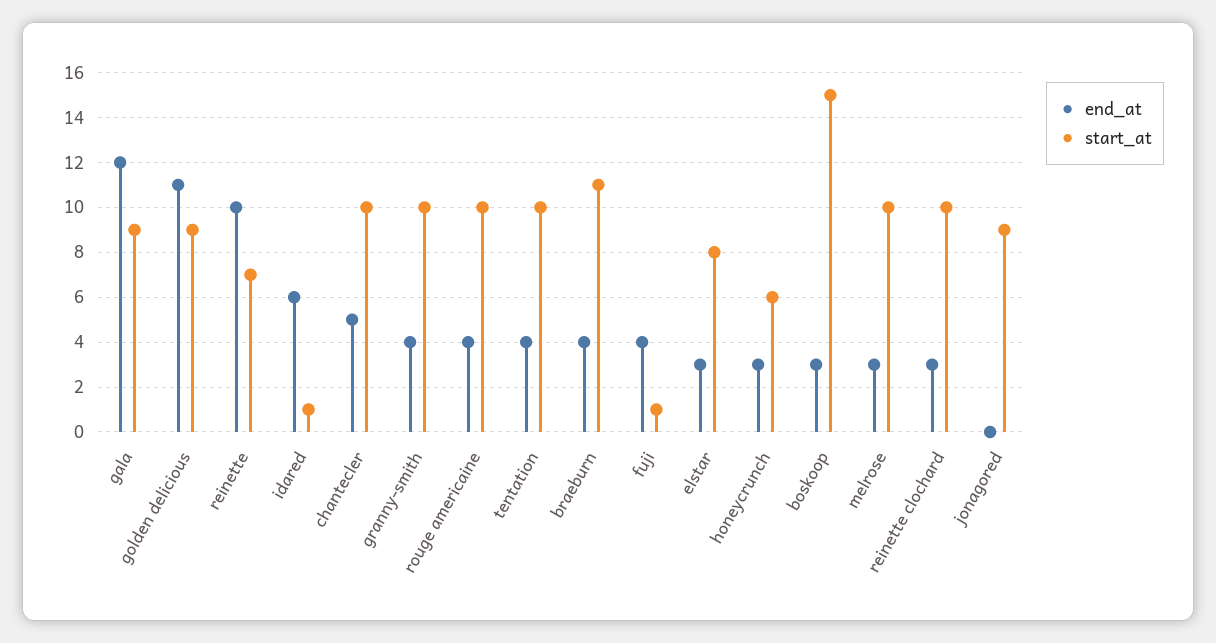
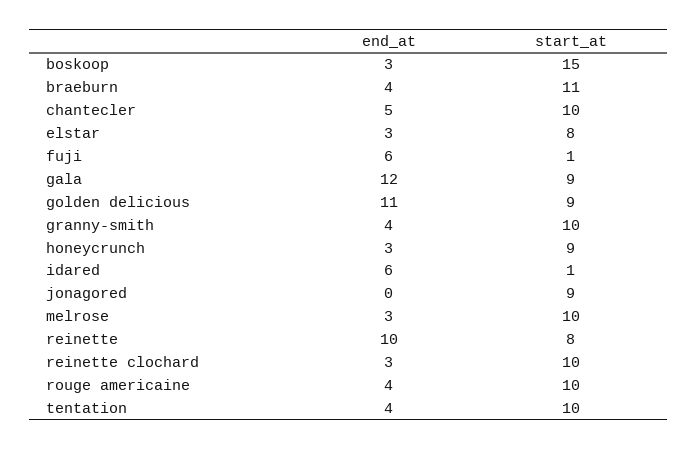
  {
    "end_at": {
      "gala": 12,
      "golden delicious": 11,
      "reinette": 10,
      "idared": 6,
      "chantecler": 5,
      "granny-smith": 4,
      "rouge americaine": 4,
      "tentation": 4,
      "braeburn": 4,
-     "fuji": 4,
+     "fuji": 6,
      "elstar": 3,
      "honeycrunch": 3,
      "boskoop": 3,
      "melrose": 3,
      "reinette clochard": 3,
      "jonagored": 0
    },
    "start_at": {
      "gala": 9,
      "golden delicious": 9,
-     "reinette": 7,
+     "reinette": 8,
      "idared": 1,
      "chantecler": 10,
      "granny-smith": 10,
      "rouge americaine": 10,
      "tentation": 10,
      "braeburn": 11,
      "fuji": 1,
      "elstar": 8,
-     "honeycrunch": 6,
+     "honeycrunch": 9,
      "boskoop": 15,
      "melrose": 10,
      "reinette clochard": 10,
      "jonagored": 9
    }
  }

